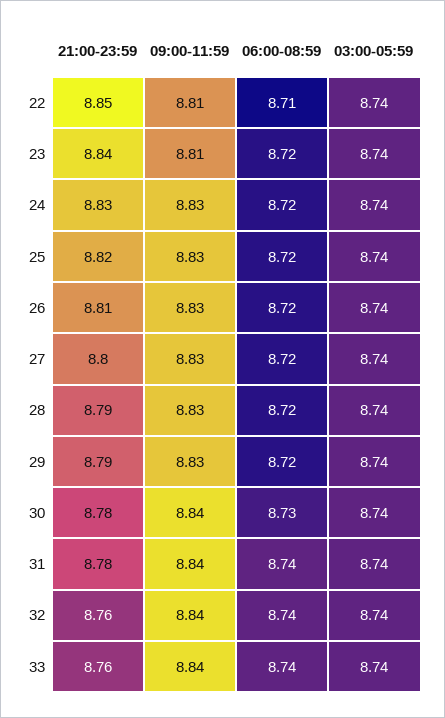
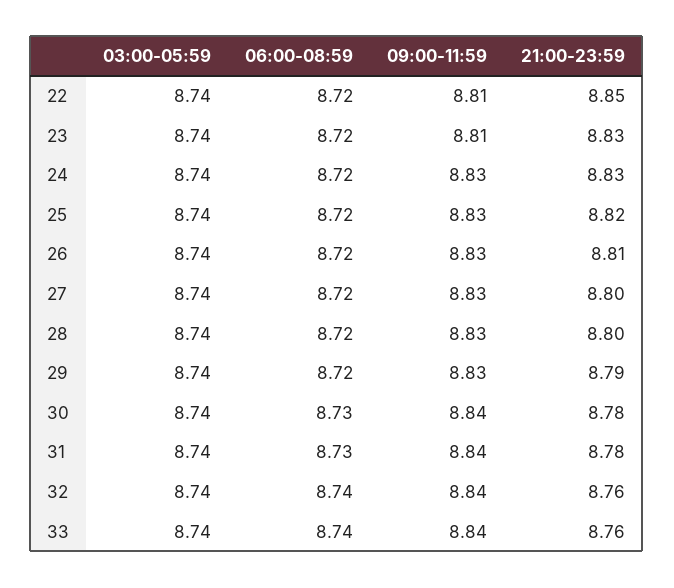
  {
    "21:00-23:59": {
      "22": 8.85,
-     "23": 8.84,
+     "23": 8.83,
      "24": 8.83,
      "25": 8.82,
      "26": 8.81,
      "27": 8.8,
-     "28": 8.79,
+     "28": 8.8,
      "29": 8.79,
      "30": 8.78,
      "31": 8.78,
      "32": 8.76,
      "33": 8.76
    },
    "09:00-11:59": {
      "22": 8.81,
      "23": 8.81,
      "24": 8.83,
      "25": 8.83,
      "26": 8.83,
      "27": 8.83,
      "28": 8.83,
      "29": 8.83,
      "30": 8.84,
      "31": 8.84,
      "32": 8.84,
      "33": 8.84
    },
    "06:00-08:59": {
-     "22": 8.71,
+     "22": 8.72,
      "23": 8.72,
      "24": 8.72,
      "25": 8.72,
      "26": 8.72,
      "27": 8.72,
      "28": 8.72,
      "29": 8.72,
      "30": 8.73,
-     "31": 8.74,
+     "31": 8.73,
      "32": 8.74,
      "33": 8.74
    },
    "03:00-05:59": {
      "22": 8.74,
      "23": 8.74,
      "24": 8.74,
      "25": 8.74,
      "26": 8.74,
      "27": 8.74,
      "28": 8.74,
      "29": 8.74,
      "30": 8.74,
      "31": 8.74,
      "32": 8.74,
      "33": 8.74
    }
  }

